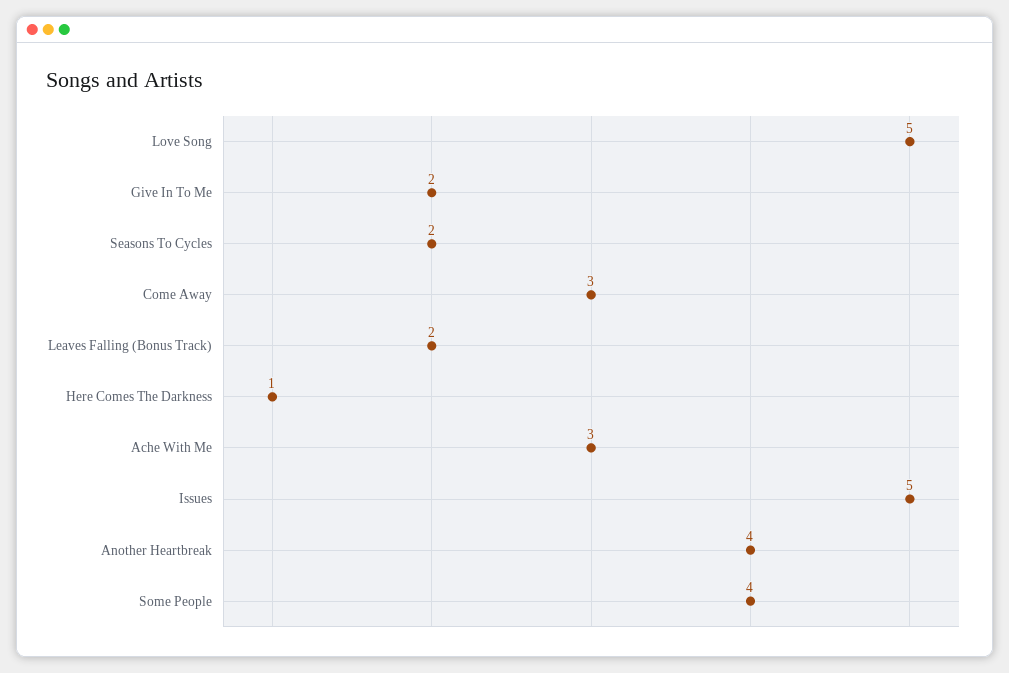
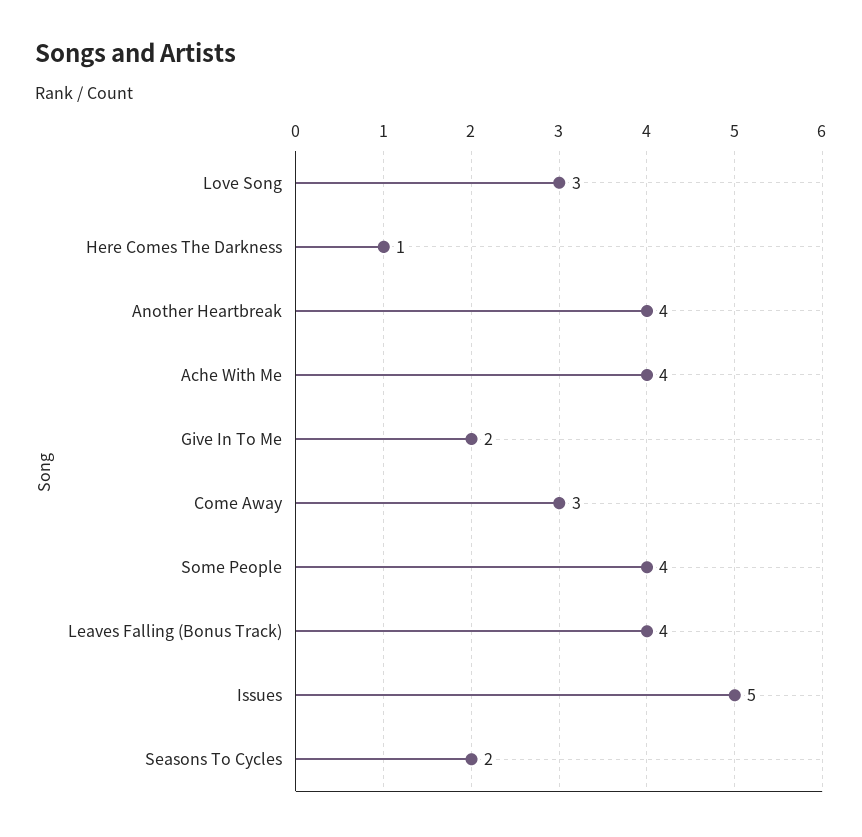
  {
-   "Love Song": 5,
+   "Love Song": 3,
    "Give In To Me": 2,
    "Seasons To Cycles": 2,
    "Come Away": 3,
-   "Leaves Falling (Bonus Track)": 2,
+   "Leaves Falling (Bonus Track)": 4,
    "Here Comes The Darkness": 1,
-   "Ache With Me": 3,
+   "Ache With Me": 4,
    "Issues": 5,
    "Another Heartbreak": 4,
    "Some People": 4
  }

